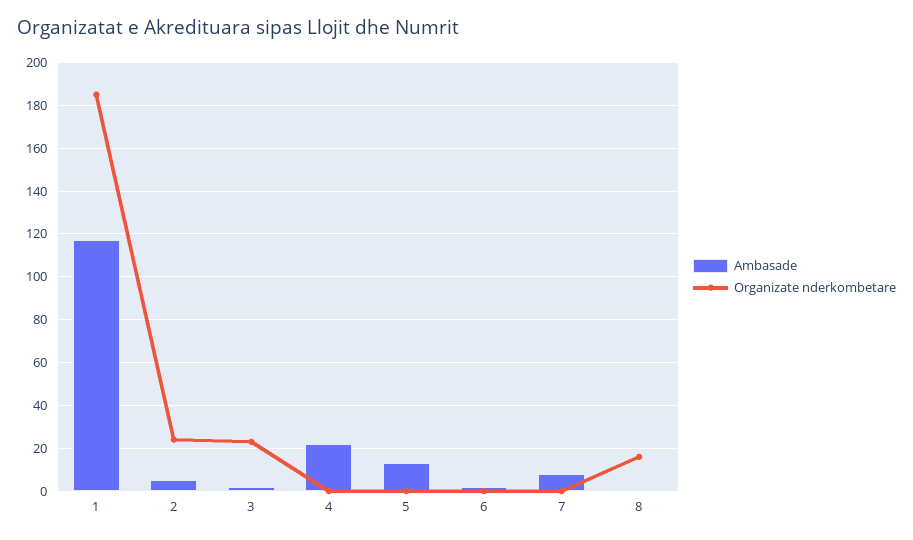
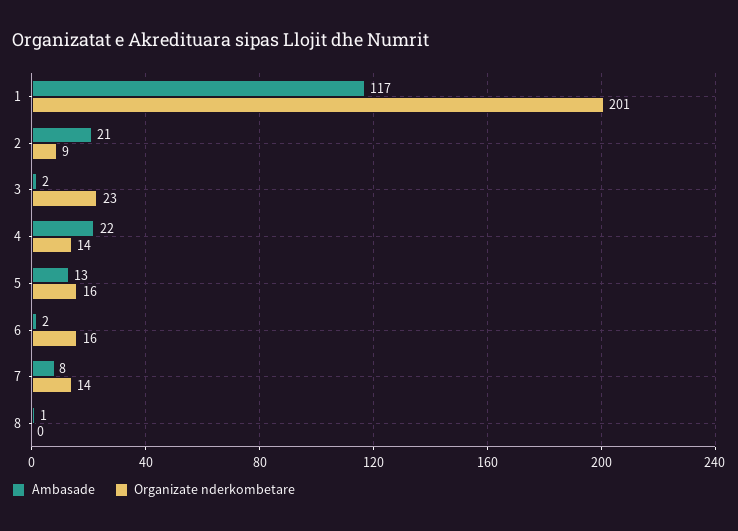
  {
    "Ambasade": {
      "1": 117,
-     "2": 5,
+     "2": 21,
      "3": 2,
      "4": 22,
      "5": 13,
      "6": 2,
      "7": 8,
      "8": 1
    },
    "Organizate nderkombetare": {
-     "1": 185,
+     "1": 201,
-     "2": 25,
+     "2": 9,
      "3": 23,
-     "4": 0,
+     "4": 14,
-     "5": 0,
+     "5": 16,
-     "6": 0,
+     "6": 16,
-     "7": 0,
+     "7": 14,
-     "8": 15
+     "8": 0
    }
  }

